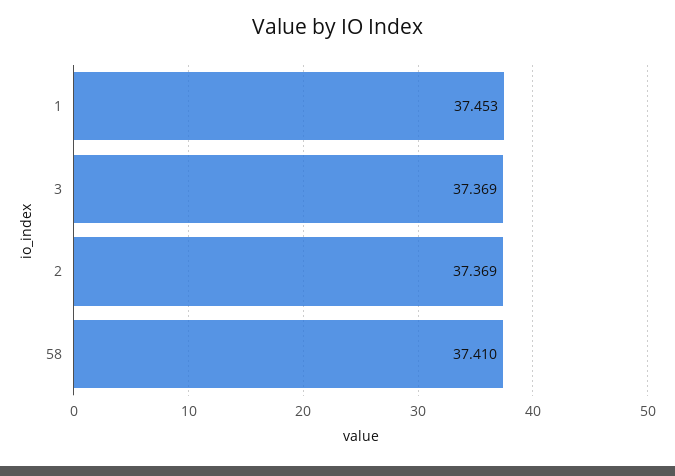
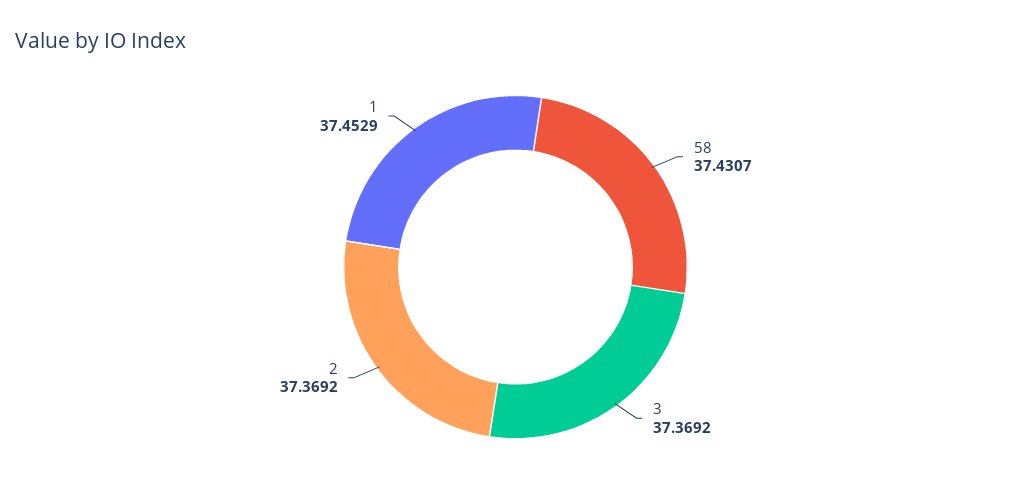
  {
    "1": 37.4529,
    "3": 37.3692,
    "2": 37.3692,
-   "58": 37.41
+   "58": 37.4307
  }

